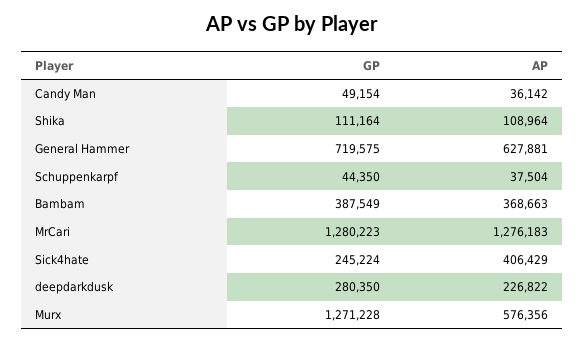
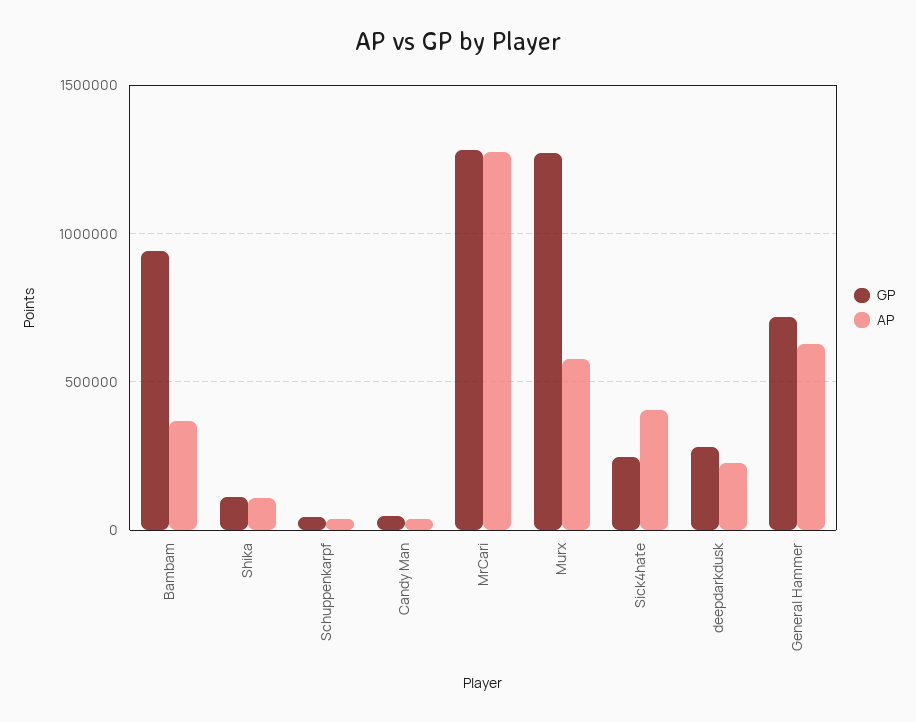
  {
    "GP": {
      "Candy Man": 49154,
      "Shika": 111164,
      "General Hammer": 719575,
      "Schuppenkarpf": 44350,
-     "Bambam": 387549,
+     "Bambam": 950000,
      "MrCari": 1280223,
      "Sick4hate": 245224,
      "deepdarkdusk": 280350,
      "Murx": 1271228
    },
    "AP": {
      "Candy Man": 36142,
      "Shika": 108964,
      "General Hammer": 627881,
      "Schuppenkarpf": 37504,
      "Bambam": 368663,
      "MrCari": 1276183,
      "Sick4hate": 406429,
      "deepdarkdusk": 226822,
      "Murx": 576356
    }
  }

